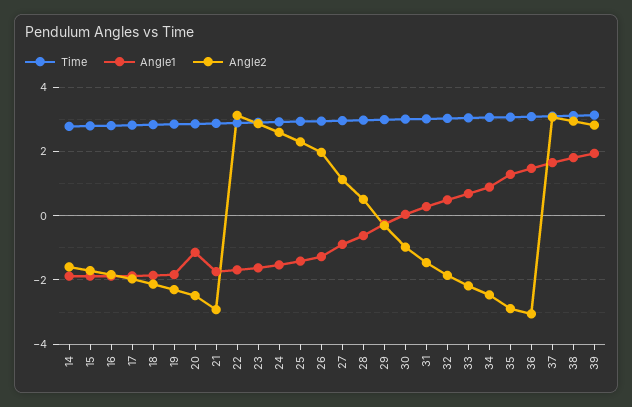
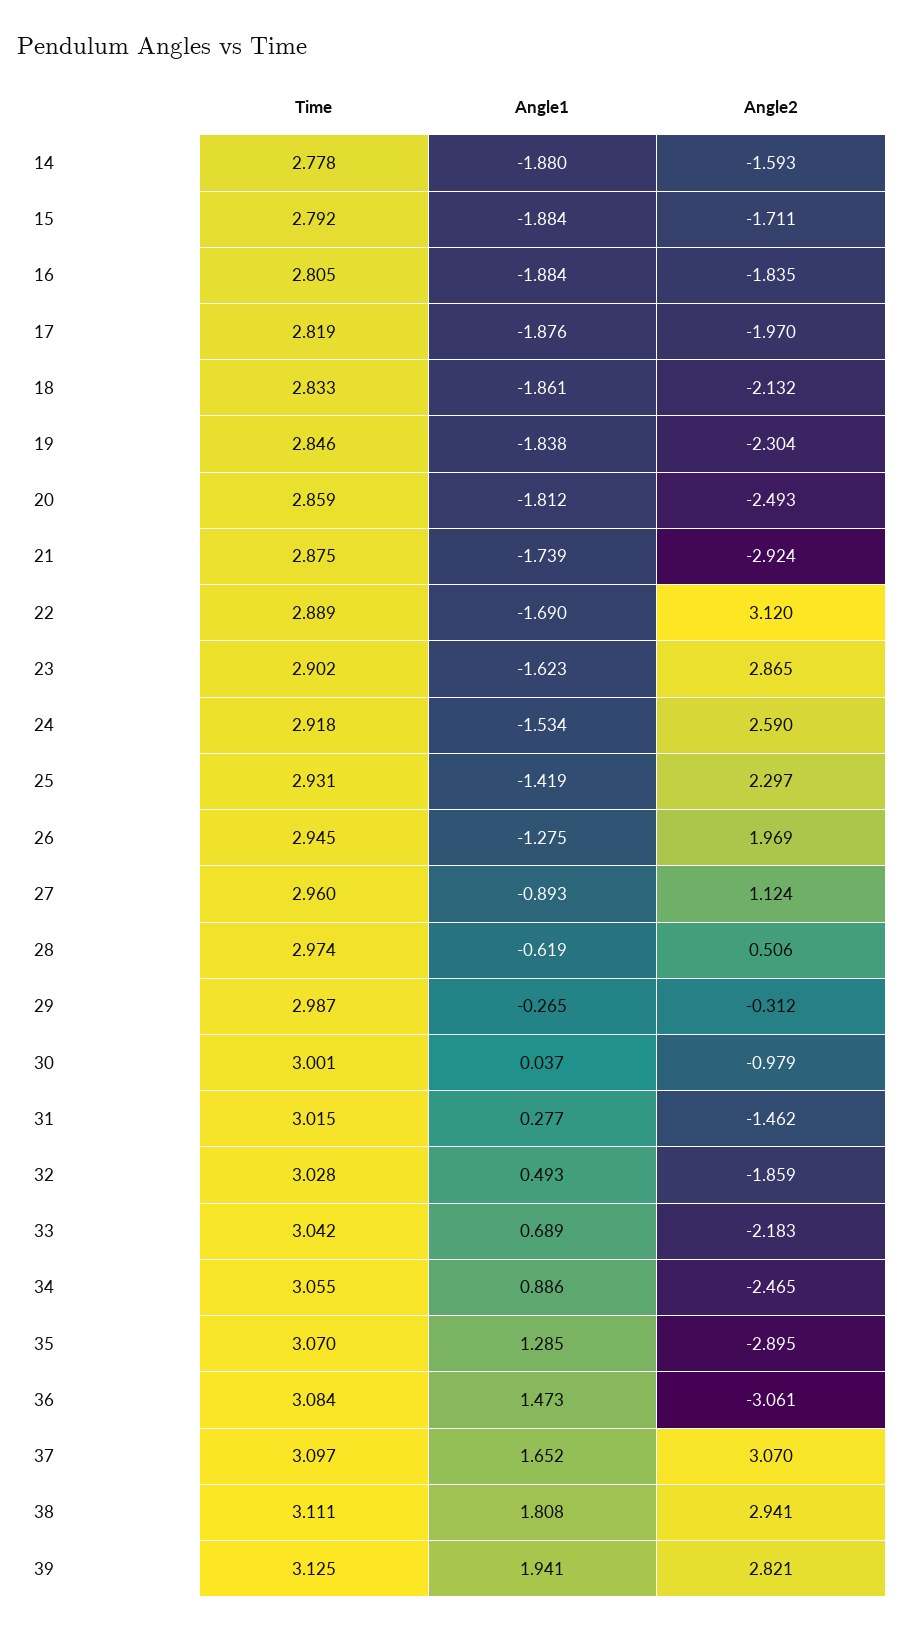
  {
    "Time": {
      "14": 2.778,
      "15": 2.792,
      "16": 2.805,
      "17": 2.819,
      "18": 2.833,
      "19": 2.846,
      "20": 2.859,
      "21": 2.875,
      "22": 2.889,
      "23": 2.902,
      "24": 2.918,
      "25": 2.931,
      "26": 2.945,
      "27": 2.96,
      "28": 2.974,
      "29": 2.987,
      "30": 3.001,
      "31": 3.015,
      "32": 3.028,
      "33": 3.042,
      "34": 3.055,
      "35": 3.07,
      "36": 3.084,
      "37": 3.097,
      "38": 3.111,
      "39": 3.125
    },
    "Angle1": {
      "14": -1.88,
      "15": -1.884,
      "16": -1.884,
      "17": -1.876,
      "18": -1.861,
      "19": -1.838,
-     "20": -1.2,
+     "20": -1.812,
      "21": -1.739,
      "22": -1.69,
      "23": -1.623,
      "24": -1.534,
      "25": -1.419,
      "26": -1.275,
      "27": -0.893,
      "28": -0.619,
      "29": -0.265,
      "30": 0.037,
      "31": 0.277,
      "32": 0.493,
      "33": 0.689,
      "34": 0.886,
      "35": 1.285,
      "36": 1.473,
      "37": 1.652,
      "38": 1.808,
      "39": 1.941
    },
    "Angle2": {
      "14": -1.593,
      "15": -1.711,
      "16": -1.835,
      "17": -1.97,
      "18": -2.132,
      "19": -2.304,
      "20": -2.493,
      "21": -2.924,
      "22": 3.12,
      "23": 2.865,
      "24": 2.59,
      "25": 2.297,
      "26": 1.969,
      "27": 1.124,
      "28": 0.506,
      "29": -0.312,
      "30": -0.979,
      "31": -1.462,
      "32": -1.859,
      "33": -2.183,
      "34": -2.465,
      "35": -2.895,
      "36": -3.061,
      "37": 3.07,
      "38": 2.941,
      "39": 2.821
    }
  }

